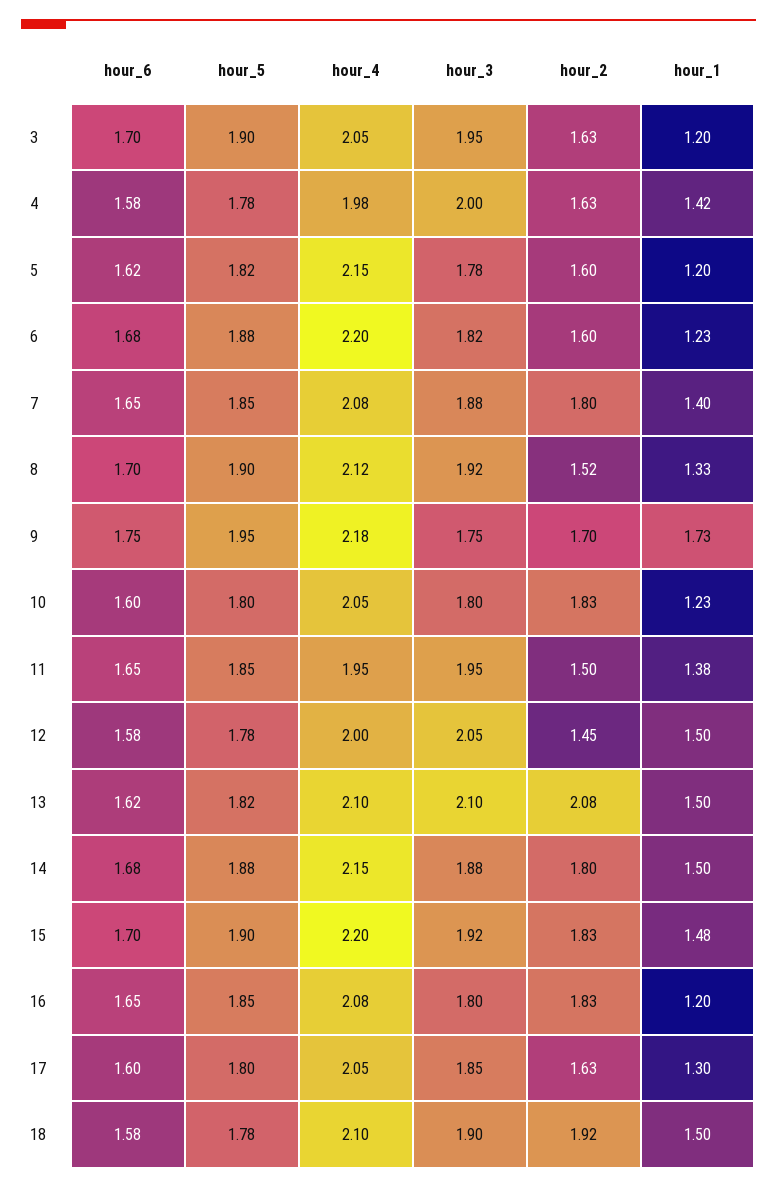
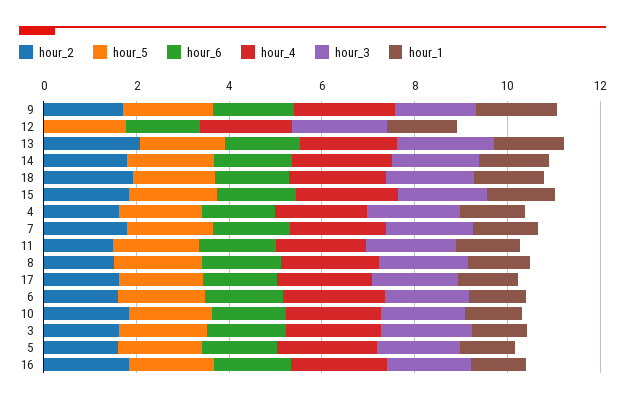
  {
    "hour_6": {
      "3": 1.7,
      "4": 1.58,
      "5": 1.62,
      "6": 1.68,
      "7": 1.65,
      "8": 1.7,
      "9": 1.75,
      "10": 1.6,
      "11": 1.65,
      "12": 1.58,
      "13": 1.62,
      "14": 1.68,
      "15": 1.7,
      "16": 1.65,
      "17": 1.6,
      "18": 1.58
    },
    "hour_5": {
      "3": 1.9,
      "4": 1.78,
      "5": 1.82,
      "6": 1.88,
      "7": 1.85,
      "8": 1.9,
      "9": 1.95,
      "10": 1.8,
      "11": 1.85,
      "12": 1.78,
      "13": 1.82,
      "14": 1.88,
      "15": 1.9,
      "16": 1.85,
      "17": 1.8,
      "18": 1.78
    },
    "hour_4": {
      "3": 2.05,
      "4": 1.98,
      "5": 2.15,
      "6": 2.2,
      "7": 2.08,
      "8": 2.12,
      "9": 2.18,
      "10": 2.05,
      "11": 1.95,
      "12": 2,
      "13": 2.1,
      "14": 2.15,
      "15": 2.2,
      "16": 2.08,
      "17": 2.05,
      "18": 2.1
    },
    "hour_3": {
      "3": 1.95,
      "4": 2,
      "5": 1.78,
      "6": 1.82,
      "7": 1.88,
      "8": 1.92,
      "9": 1.75,
      "10": 1.8,
      "11": 1.95,
      "12": 2.05,
      "13": 2.1,
      "14": 1.88,
      "15": 1.92,
      "16": 1.8,
      "17": 1.85,
      "18": 1.9
    },
    "hour_2": {
      "3": 1.63,
      "4": 1.63,
      "5": 1.6,
      "6": 1.6,
      "7": 1.8,
      "8": 1.52,
      "9": 1.7,
      "10": 1.83,
      "11": 1.5,
-     "12": 1.45,
+     "12": 0,
      "13": 2.08,
      "14": 1.8,
      "15": 1.83,
      "16": 1.83,
      "17": 1.63,
      "18": 1.92
    },
    "hour_1": {
      "3": 1.2,
      "4": 1.42,
      "5": 1.2,
      "6": 1.23,
      "7": 1.4,
      "8": 1.33,
      "9": 1.73,
      "10": 1.23,
      "11": 1.38,
      "12": 1.5,
      "13": 1.5,
      "14": 1.5,
      "15": 1.48,
      "16": 1.2,
      "17": 1.3,
      "18": 1.5
    }
  }

